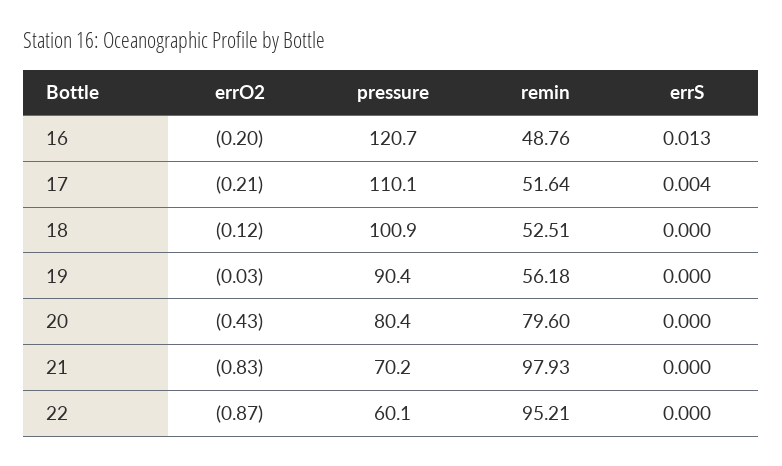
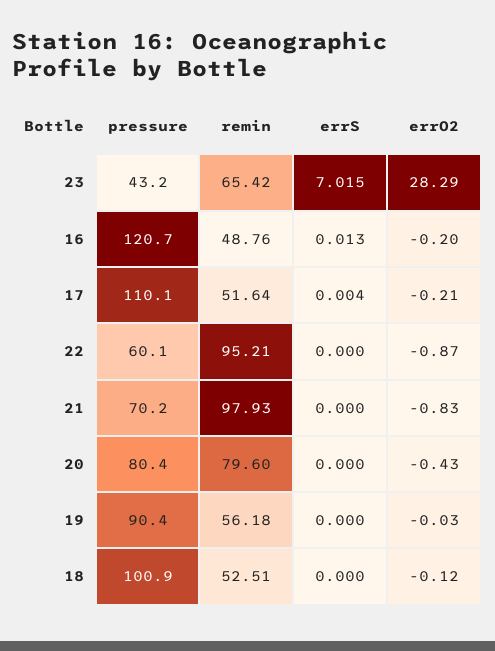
  {
    "errO2": {
      "16": -0.2,
      "17": -0.21,
      "18": -0.12,
      "19": -0.03,
      "20": -0.43,
      "21": -0.83,
-     "22": -0.87
+     "22": -0.87,
+     "23": 28.29
    },
    "pressure": {
      "16": 120.7,
      "17": 110.1,
      "18": 100.9,
      "19": 90.4,
      "20": 80.4,
      "21": 70.2,
-     "22": 60.1
+     "22": 60.1,
+     "23": 43.2
    },
    "remin": {
      "16": 48.76,
      "17": 51.64,
      "18": 52.51,
      "19": 56.18,
      "20": 79.6,
      "21": 97.93,
-     "22": 95.21
+     "22": 95.21,
+     "23": 65.42
    },
    "errS": {
      "16": 0.013,
      "17": 0.004,
      "18": 0,
      "19": 0,
      "20": 0,
      "21": 0,
-     "22": 0
+     "22": 0,
+     "23": 7.015
    }
  }

